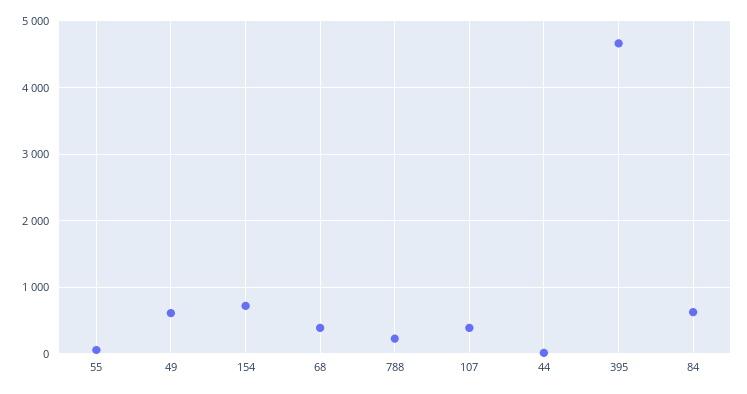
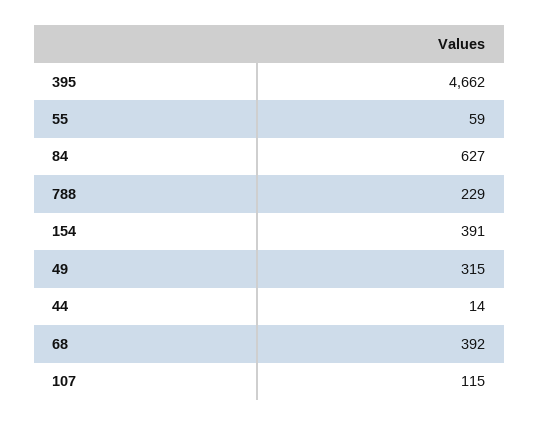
  {
    "55": 59,
-   "49": 600,
+   "49": 315,
-   "154": 700,
+   "154": 391,
    "68": 392,
    "788": 229,
-   "107": 400,
+   "107": 115,
    "44": 14,
    "395": 4662,
    "84": 627
  }

